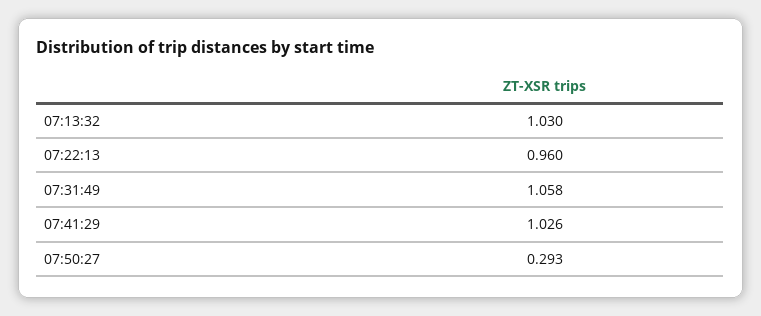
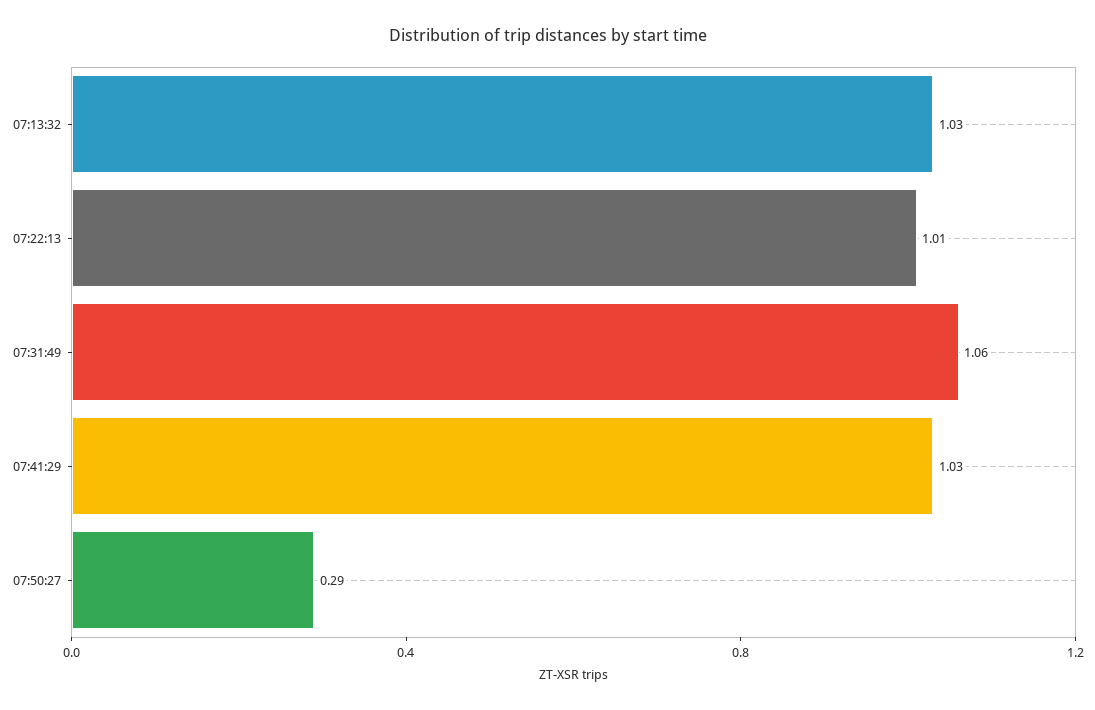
  {
    "07:13:32": 1.03,
-   "07:22:13": 0.96,
+   "07:22:13": 1.01,
    "07:31:49": 1.058,
    "07:41:29": 1.026,
    "07:50:27": 0.293
  }

